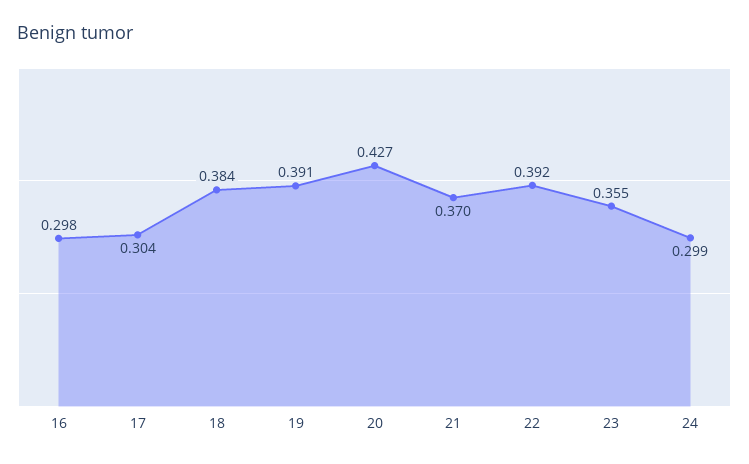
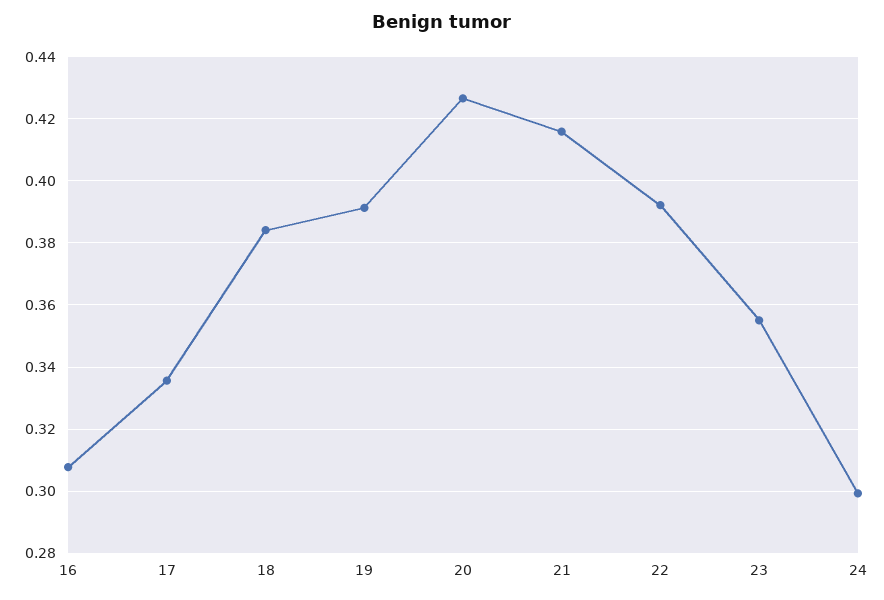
  {
-   "16": 0.298,
+   "16": 0.308,
-   "17": 0.304,
+   "17": 0.336,
    "18": 0.384,
    "19": 0.391,
    "20": 0.427,
-   "21": 0.37,
+   "21": 0.416,
    "22": 0.392,
    "23": 0.355,
    "24": 0.299
  }

